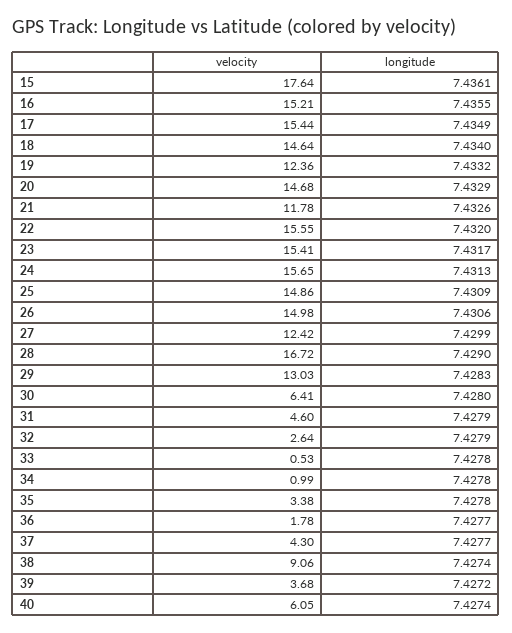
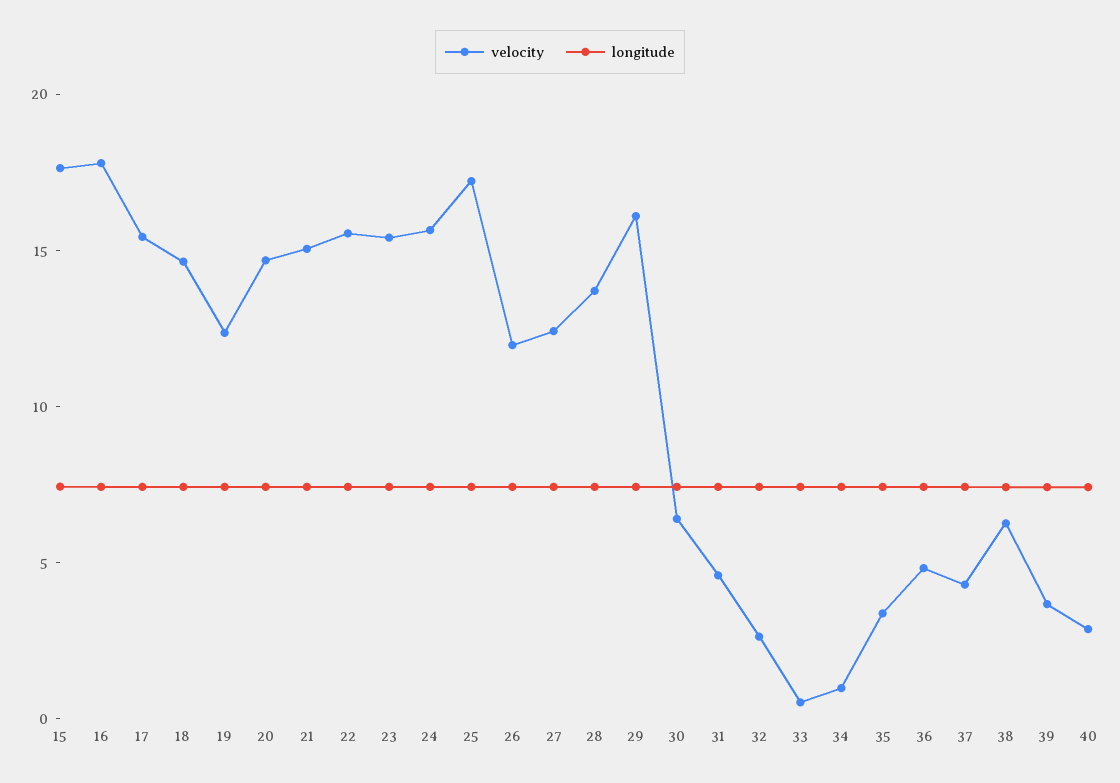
  {
    "velocity": {
      "15": 17.64,
-     "16": 15.21,
+     "16": 18,
      "17": 15.44,
      "18": 14.64,
      "19": 12.36,
      "20": 14.68,
-     "21": 11.78,
+     "21": 15,
      "22": 15.55,
      "23": 15.41,
      "24": 15.65,
-     "25": 14.86,
+     "25": 17,
-     "26": 14.98,
+     "26": 12,
      "27": 12.42,
-     "28": 16.72,
+     "28": 14,
-     "29": 13.03,
+     "29": 16,
      "30": 6.41,
      "31": 4.6,
      "32": 2.64,
      "33": 0.53,
      "34": 0.99,
      "35": 3.38,
-     "36": 1.78,
+     "36": 5,
      "37": 4.3,
-     "38": 9.06,
+     "38": 6,
      "39": 3.68,
-     "40": 6.05
+     "40": 3
    },
    "longitude": {
      "15": 7.4361,
      "16": 7.4355,
      "17": 7.4349,
      "18": 7.434,
      "19": 7.4332,
      "20": 7.4329,
      "21": 7.4326,
      "22": 7.432,
      "23": 7.4317,
      "24": 7.4313,
      "25": 7.4309,
      "26": 7.4306,
      "27": 7.4299,
      "28": 7.429,
      "29": 7.4283,
      "30": 7.428,
      "31": 7.4279,
      "32": 7.4279,
      "33": 7.4278,
      "34": 7.4278,
      "35": 7.4278,
      "36": 7.4277,
      "37": 7.4277,
      "38": 7.4274,
      "39": 7.4272,
      "40": 7.4274
    }
  }

